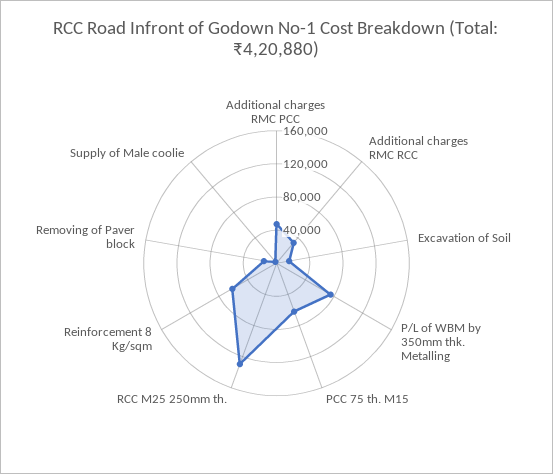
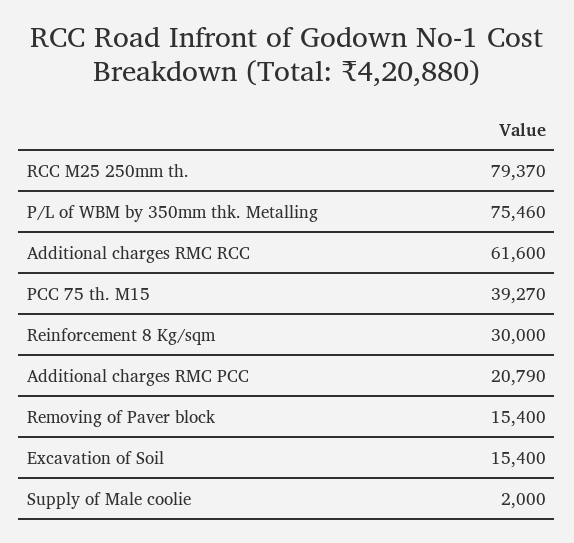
  {
-   "Additional charges RMC PCC": 50000,
+   "Additional charges RMC PCC": 20790,
-   "Additional charges RMC RCC": 30000,
+   "Additional charges RMC RCC": 61600,
    "Excavation of Soil": 15400,
    "P/L of WBM by 350mm thk. Metalling": 75460,
-   "PCC 75 th. M15": 60000,
+   "PCC 75 th. M15": 39270,
-   "RCC M25 250mm th.": 130000,
+   "RCC M25 250mm th.": 79370,
-   "Reinforcement 8 Kg/sqm": 60000,
+   "Reinforcement 8 Kg/sqm": 30000,
    "Removing of Paver block": 15400,
    "Supply of Male coolie": 2000
  }

